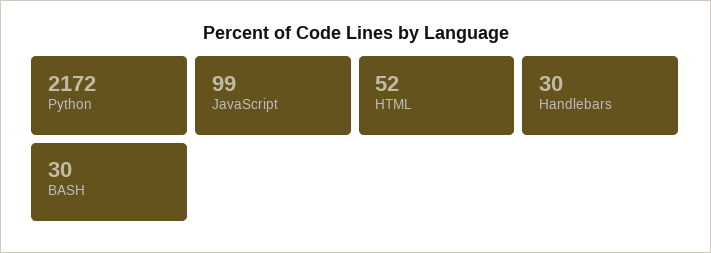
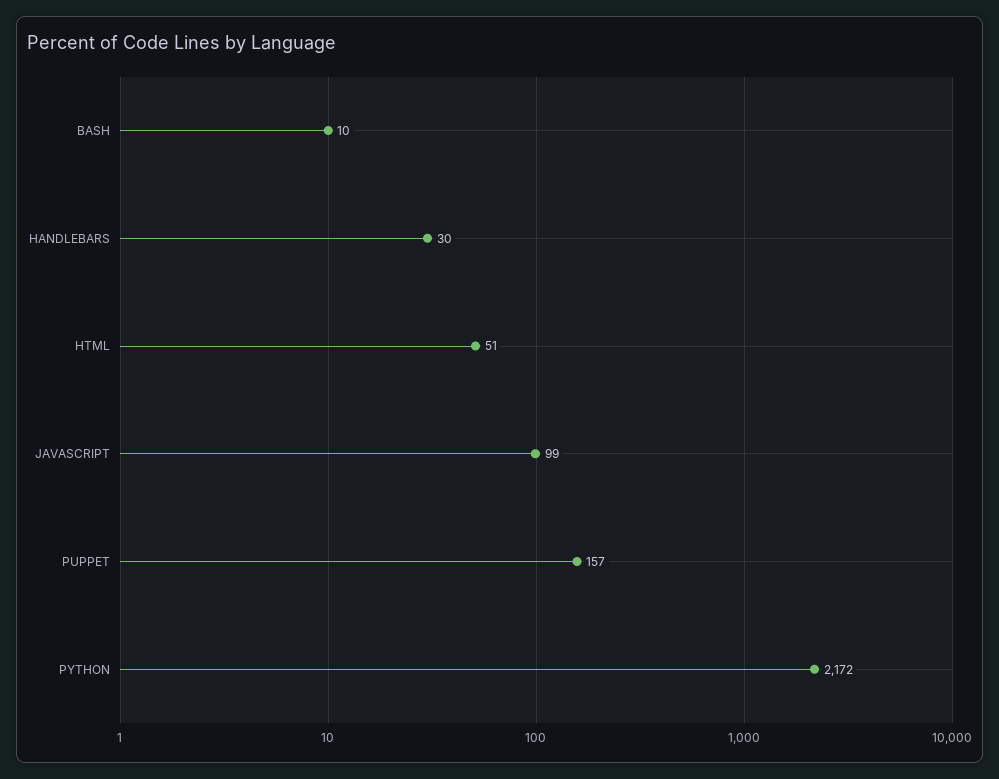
  {
    "Python": 2172,
    "JavaScript": 99,
-   "HTML": 52,
+   "HTML": 51,
    "Handlebars": 30,
-   "BASH": 30
+   "BASH": 10,
+   "PUPPET": 157
  }

